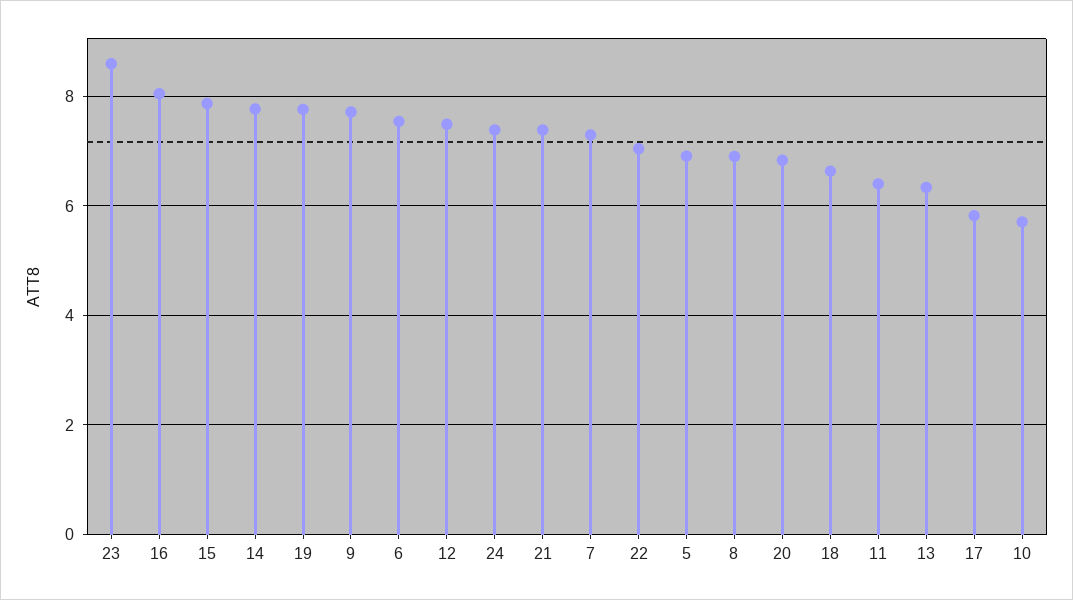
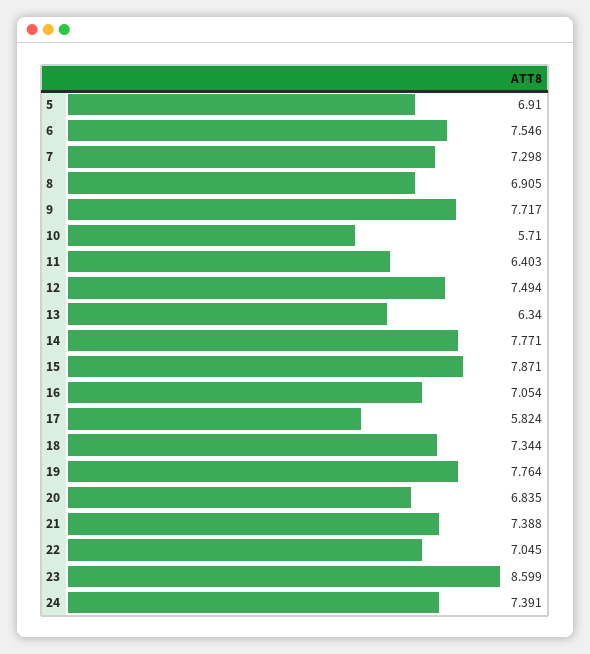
  {
    "23": 8.599,
-   "16": 8,
+   "16": 7.054,
    "15": 7.871,
    "14": 7.771,
    "19": 7.764,
    "9": 7.717,
    "6": 7.546,
    "12": 7.494,
    "24": 7.391,
    "21": 7.388,
    "7": 7.298,
    "22": 7.045,
    "5": 6.91,
    "8": 6.905,
    "20": 6.835,
-   "18": 6.6,
+   "18": 7.344,
    "11": 6.403,
    "13": 6.34,
    "17": 5.824,
    "10": 5.71
  }

